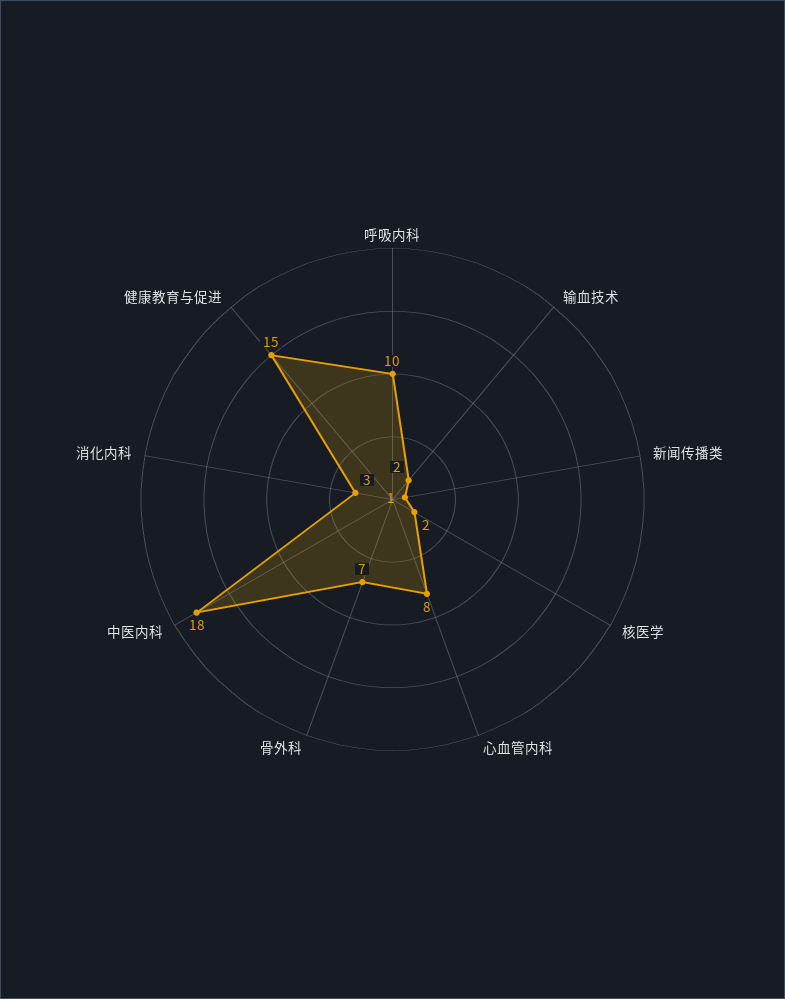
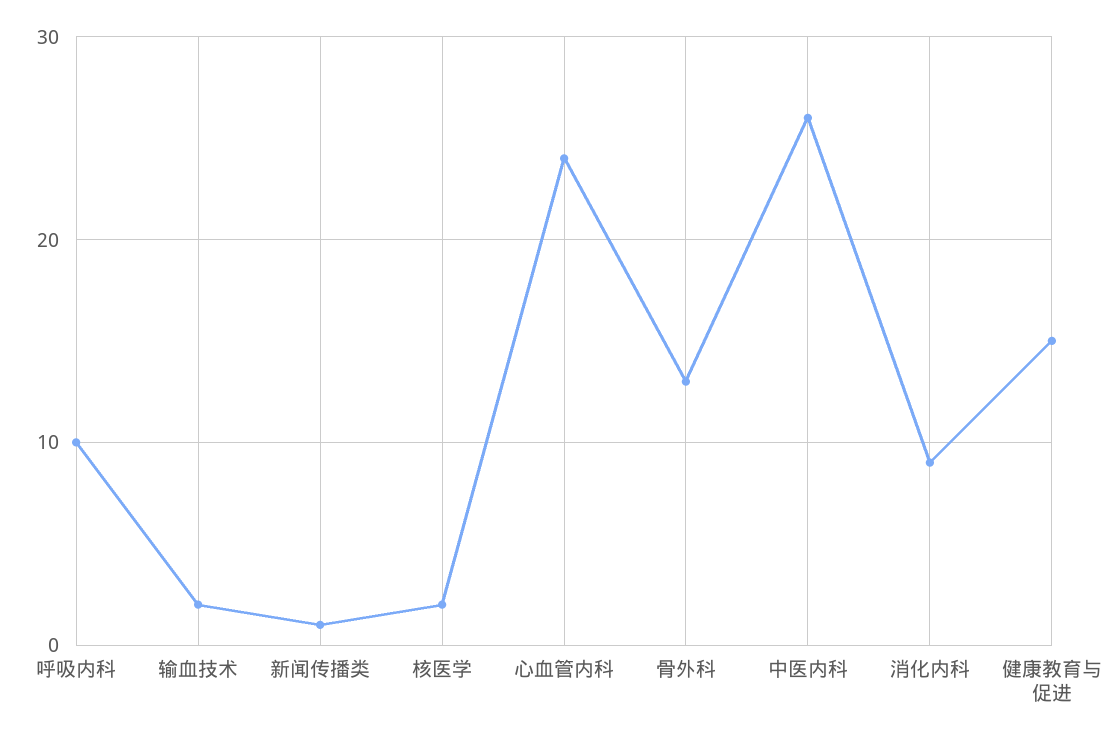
  {
    "呼吸内科": 10,
    "输血技术": 2,
    "新闻传播类": 1,
    "核医学": 2,
-   "心血管内科": 8,
+   "心血管内科": 24,
-   "骨外科": 7,
+   "骨外科": 13,
-   "中医内科": 18,
+   "中医内科": 26,
-   "消化内科": 3,
+   "消化内科": 9,
    "健康教育与促进": 15
  }

